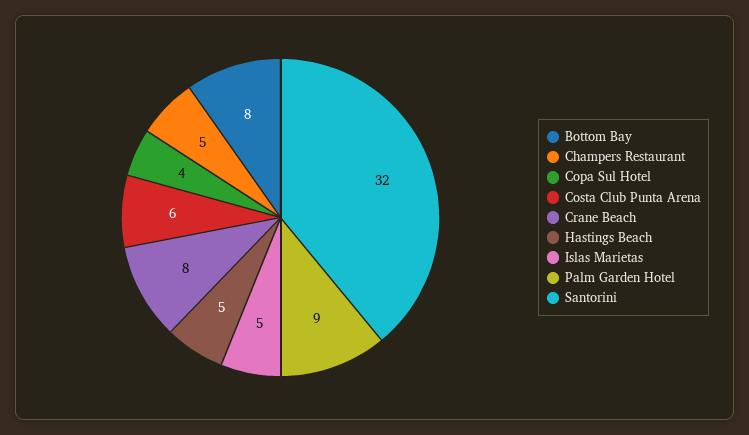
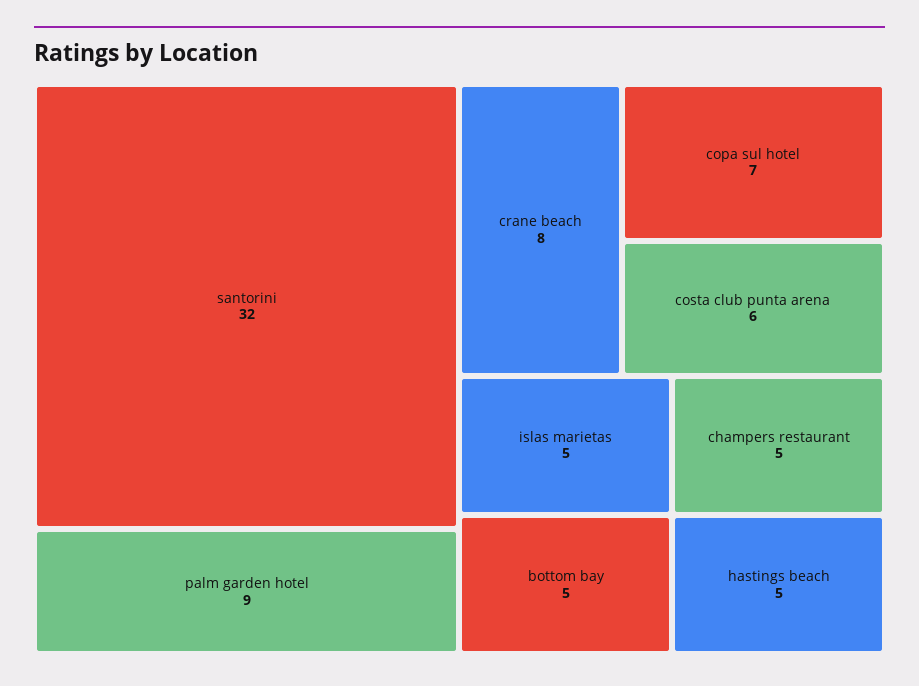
  {
-   "Bottom Bay": 8,
+   "Bottom Bay": 5,
    "Champers Restaurant": 5,
-   "Copa Sul Hotel": 4,
+   "Copa Sul Hotel": 7,
    "Costa Club Punta Arena": 6,
    "Crane Beach": 8,
    "Hastings Beach": 5,
    "Islas Marietas": 5,
    "Palm Garden Hotel": 9,
    "Santorini": 32
  }

